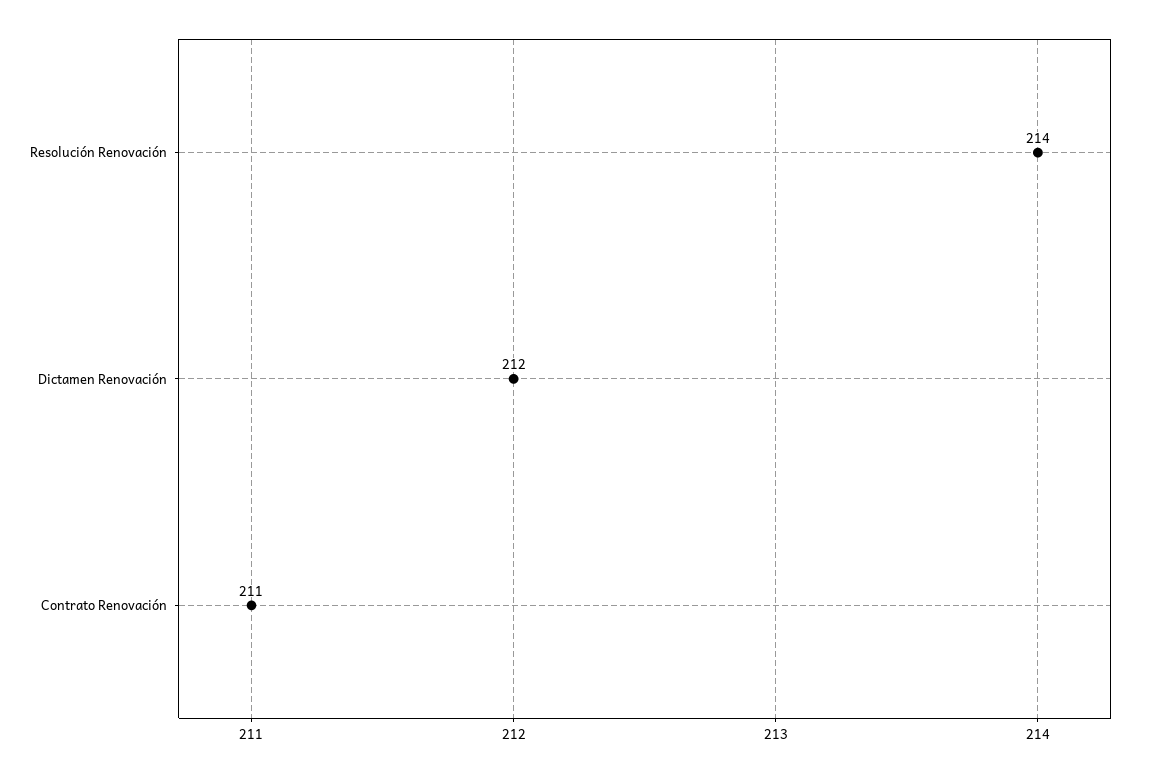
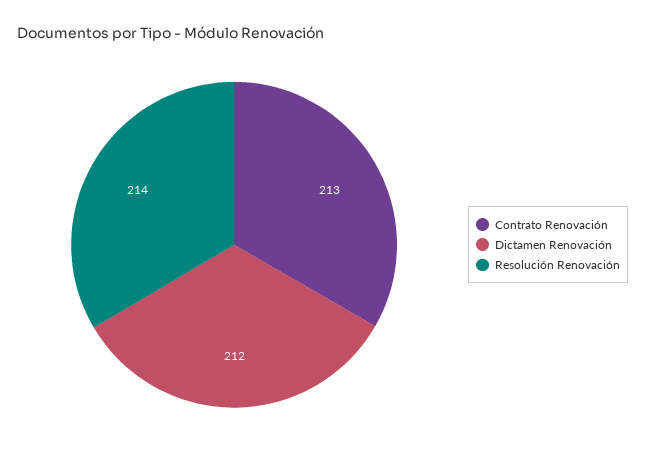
  {
    "Resolución Renovación": 214,
    "Dictamen Renovación": 212,
-   "Contrato Renovación": 211
+   "Contrato Renovación": 213
  }

